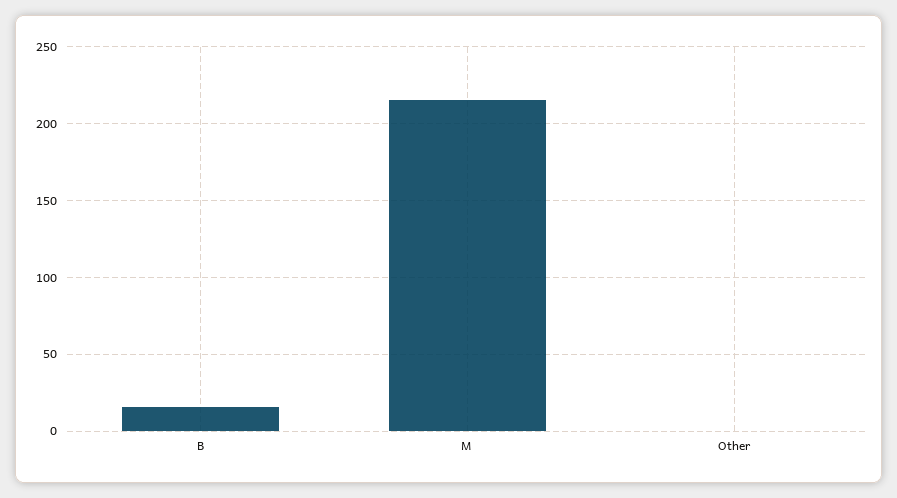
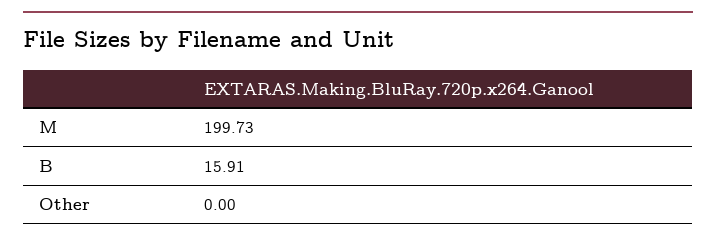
  {
    "B": 15.91,
-   "M": 215,
+   "M": 199.73,
    "Other": 0
  }

